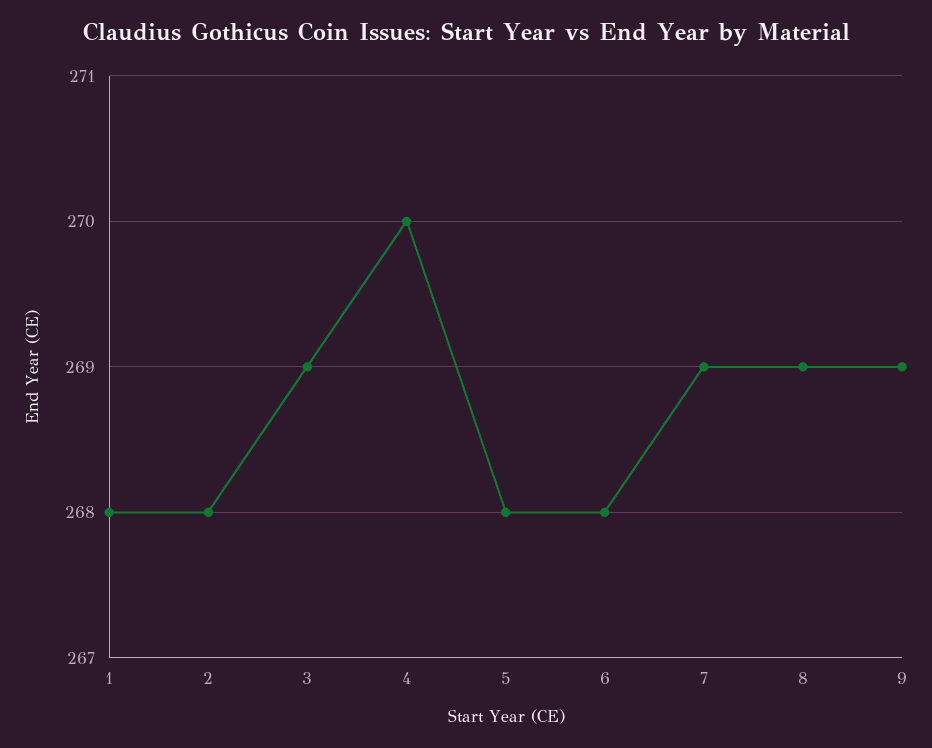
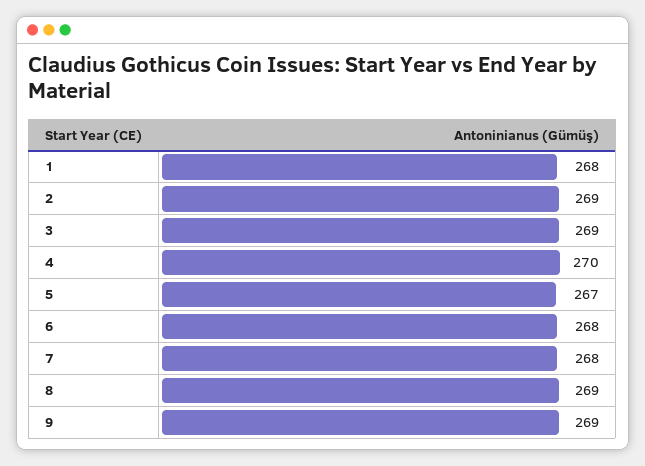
  {
    "1": 268,
-   "2": 268,
+   "2": 269,
    "3": 269,
    "4": 270,
-   "5": 268,
+   "5": 267,
    "6": 268,
-   "7": 269,
+   "7": 268,
    "8": 269,
    "9": 269
  }

